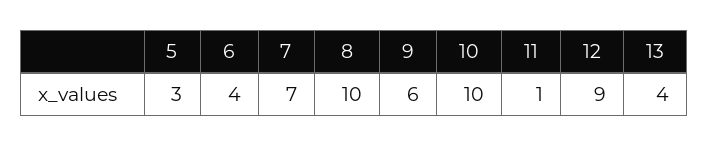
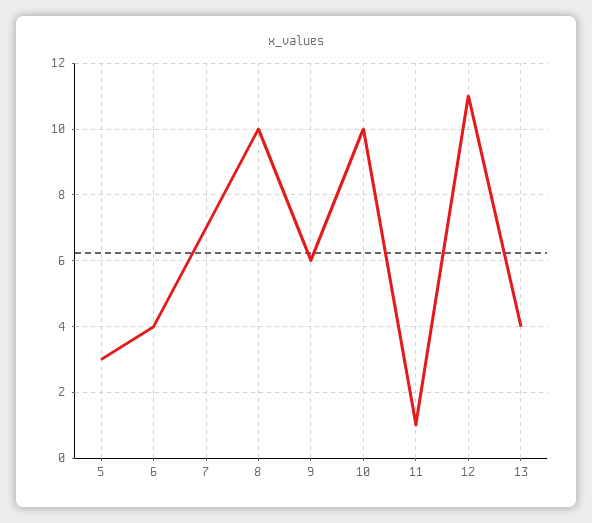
  {
    "5": 3,
    "6": 4,
    "7": 7,
    "8": 10,
    "9": 6,
    "10": 10,
    "11": 1,
-   "12": 9,
+   "12": 11,
    "13": 4
  }

